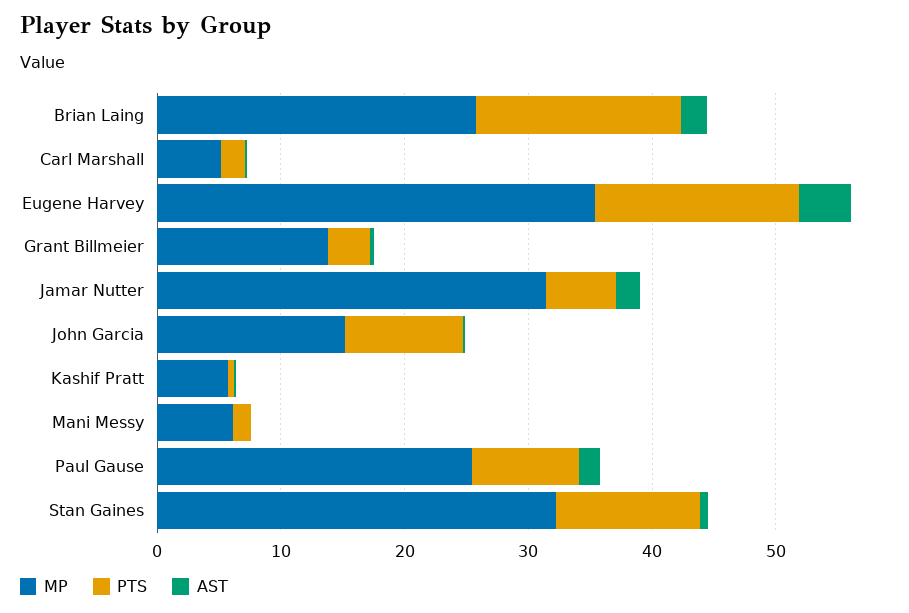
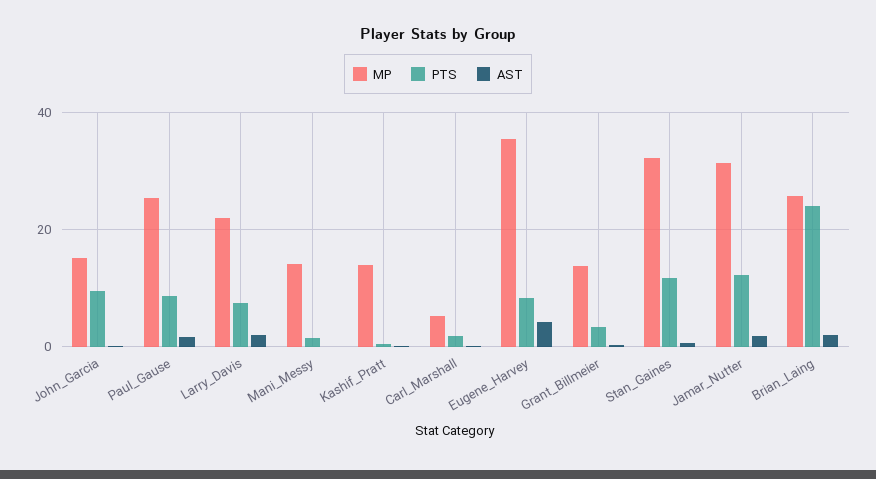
  {
    "MP": {
      "Brian Laing": 26,
      "Carl Marshall": 6,
      "Eugene Harvey": 36,
      "Grant Billmeier": 14,
      "Jamar Nutter": 32,
      "John Garcia": 16,
-     "Kashif Pratt": 6,
+     "Kashif Pratt": 14,
-     "Mani Messy": 6,
+     "Mani Messy": 14,
      "Paul Gause": 26,
-     "Stan Gaines": 32
+     "Stan Gaines": 32,
+     "Larry_Davis": 22
    },
    "PTS": {
-     "Brian Laing": 16,
+     "Brian Laing": 24,
      "Carl Marshall": 2,
-     "Eugene Harvey": 16,
+     "Eugene Harvey": 8,
      "Grant Billmeier": 4,
-     "Jamar Nutter": 6,
+     "Jamar Nutter": 12,
      "John Garcia": 10,
      "Kashif Pratt": 0,
      "Mani Messy": 2,
      "Paul Gause": 8,
-     "Stan Gaines": 12
+     "Stan Gaines": 12,
+     "Larry_Davis": 8
    },
    "AST": {
      "Brian Laing": 2,
      "Carl Marshall": 0,
      "Eugene Harvey": 4,
      "Grant Billmeier": 0,
      "Jamar Nutter": 2,
      "John Garcia": 0,
      "Kashif Pratt": 0,
      "Mani Messy": 0,
      "Paul Gause": 2,
-     "Stan Gaines": 0
+     "Stan Gaines": 0,
+     "Larry_Davis": 2
    }
  }

